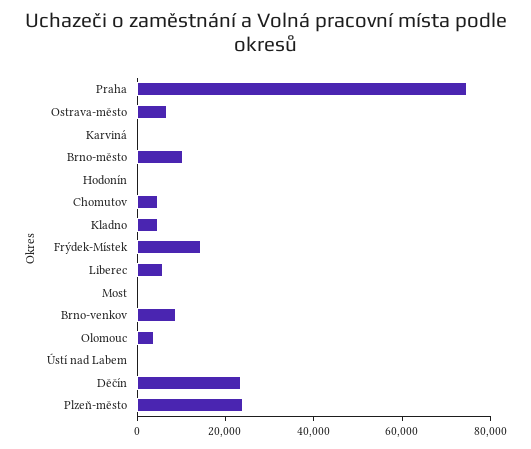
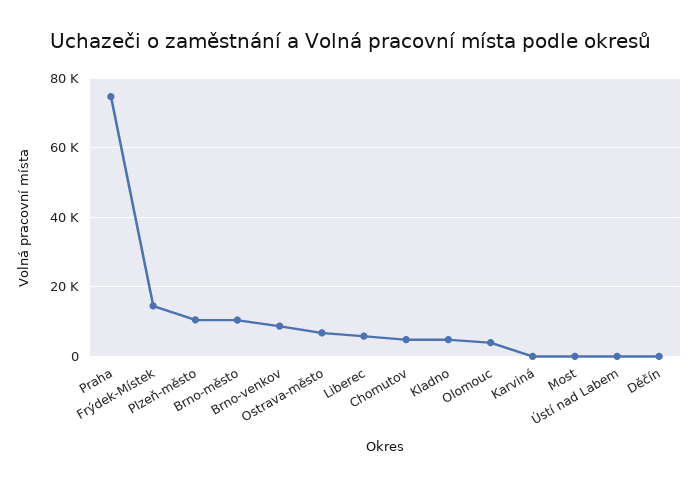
  {
    "Praha": 74000,
    "Ostrava-město": 6000,
    "Karviná": 0,
    "Brno-město": 10000,
-   "Hodonín": 0,
    "Chomutov": 4000,
    "Kladno": 4000,
    "Frýdek-Místek": 14000,
    "Liberec": 6000,
    "Most": 0,
    "Brno-venkov": 8000,
    "Olomouc": 4000,
    "Ústí nad Labem": 0,
-   "Děčín": 25000,
+   "Děčín": 0,
-   "Plzeň-město": 25000
+   "Plzeň-město": 10000
  }

